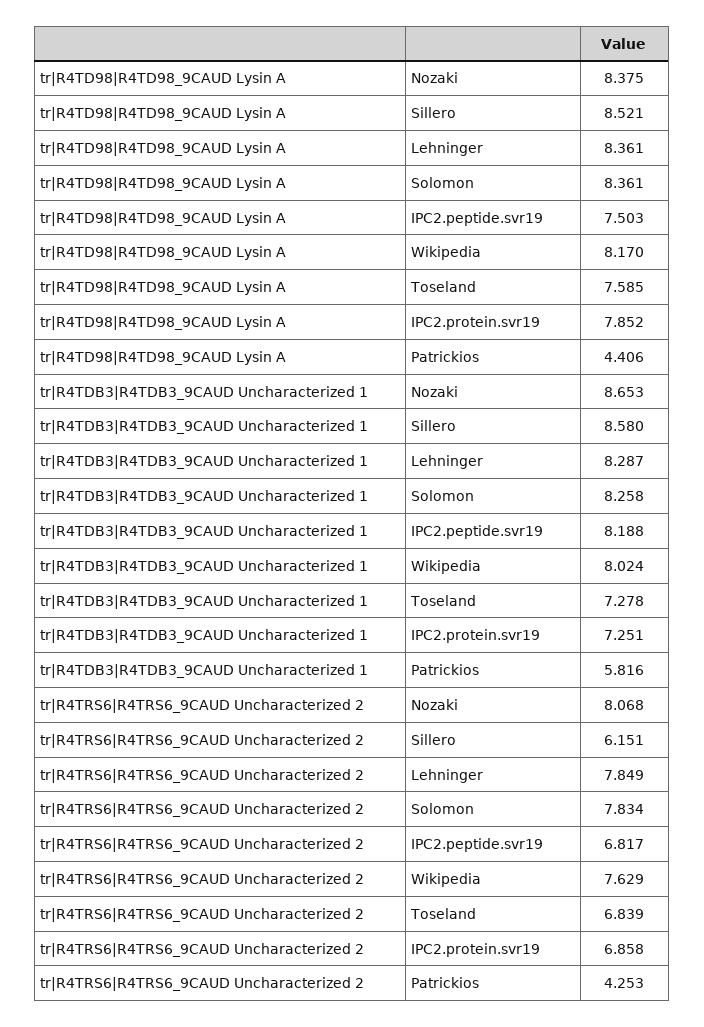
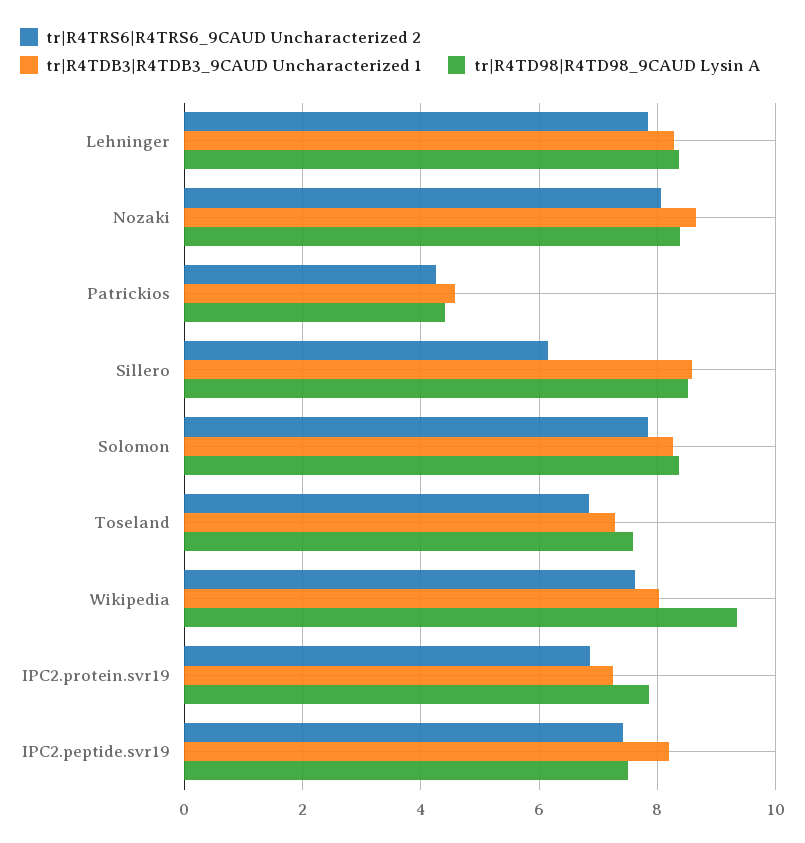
  {
    "tr|R4TD98|R4TD98_9CAUD Lysin A": {
      "Nozaki": 8.375,
      "Sillero": 8.521,
      "Lehninger": 8.361,
      "Solomon": 8.361,
      "IPC2.peptide.svr19": 7.503,
-     "Wikipedia": 8.17,
+     "Wikipedia": 9.4,
      "Toseland": 7.585,
      "IPC2.protein.svr19": 7.852,
      "Patrickios": 4.406
    },
    "tr|R4TDB3|R4TDB3_9CAUD Uncharacterized 1": {
      "Nozaki": 8.653,
      "Sillero": 8.58,
      "Lehninger": 8.287,
      "Solomon": 8.258,
      "IPC2.peptide.svr19": 8.188,
      "Wikipedia": 8.024,
      "Toseland": 7.278,
      "IPC2.protein.svr19": 7.251,
-     "Patrickios": 5.816
+     "Patrickios": 4.6
    },
    "tr|R4TRS6|R4TRS6_9CAUD Uncharacterized 2": {
      "Nozaki": 8.068,
      "Sillero": 6.151,
      "Lehninger": 7.849,
      "Solomon": 7.834,
-     "IPC2.peptide.svr19": 6.817,
+     "IPC2.peptide.svr19": 7.4,
      "Wikipedia": 7.629,
      "Toseland": 6.839,
      "IPC2.protein.svr19": 6.858,
      "Patrickios": 4.253
    }
  }

